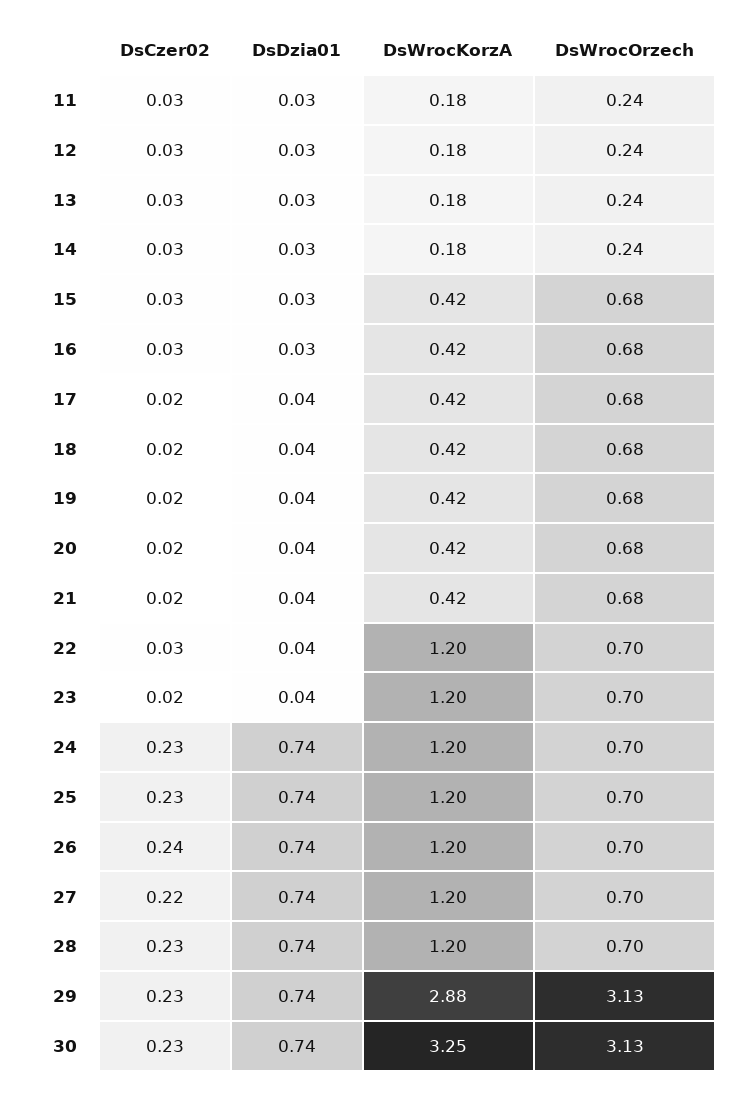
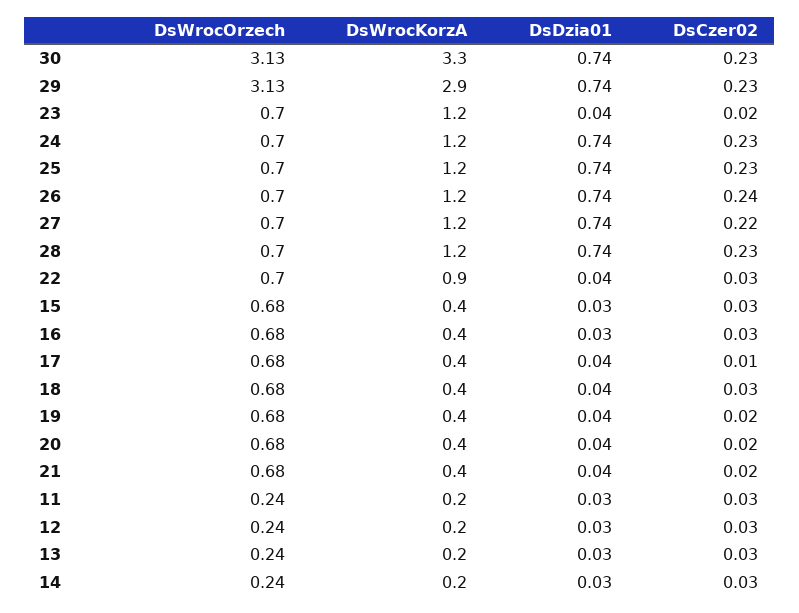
  {
    "DsCzer02": {
      "11": 0.03,
      "12": 0.03,
      "13": 0.03,
      "14": 0.03,
      "15": 0.03,
      "16": 0.03,
-     "17": 0.02,
+     "17": 0.01,
-     "18": 0.02,
+     "18": 0.03,
      "19": 0.02,
      "20": 0.02,
      "21": 0.02,
      "22": 0.03,
      "23": 0.02,
      "24": 0.23,
      "25": 0.23,
      "26": 0.24,
      "27": 0.22,
      "28": 0.23,
      "29": 0.23,
      "30": 0.23
    },
    "DsDzia01": {
      "11": 0.03,
      "12": 0.03,
      "13": 0.03,
      "14": 0.03,
      "15": 0.03,
      "16": 0.03,
      "17": 0.04,
      "18": 0.04,
      "19": 0.04,
      "20": 0.04,
      "21": 0.04,
      "22": 0.04,
      "23": 0.04,
      "24": 0.74,
      "25": 0.74,
      "26": 0.74,
      "27": 0.74,
      "28": 0.74,
      "29": 0.74,
      "30": 0.74
    },
    "DsWrocKorzA": {
      "11": 0.18,
      "12": 0.18,
      "13": 0.18,
      "14": 0.18,
      "15": 0.42,
      "16": 0.42,
      "17": 0.42,
      "18": 0.42,
      "19": 0.42,
      "20": 0.42,
      "21": 0.42,
-     "22": 1.2,
+     "22": 0.9,
      "23": 1.2,
      "24": 1.2,
      "25": 1.2,
      "26": 1.2,
      "27": 1.2,
      "28": 1.2,
      "29": 2.88,
      "30": 3.25
    },
    "DsWrocOrzech": {
      "11": 0.24,
      "12": 0.24,
      "13": 0.24,
      "14": 0.24,
      "15": 0.68,
      "16": 0.68,
      "17": 0.68,
      "18": 0.68,
      "19": 0.68,
      "20": 0.68,
      "21": 0.68,
      "22": 0.7,
      "23": 0.7,
      "24": 0.7,
      "25": 0.7,
      "26": 0.7,
      "27": 0.7,
      "28": 0.7,
      "29": 3.13,
      "30": 3.13
    }
  }

